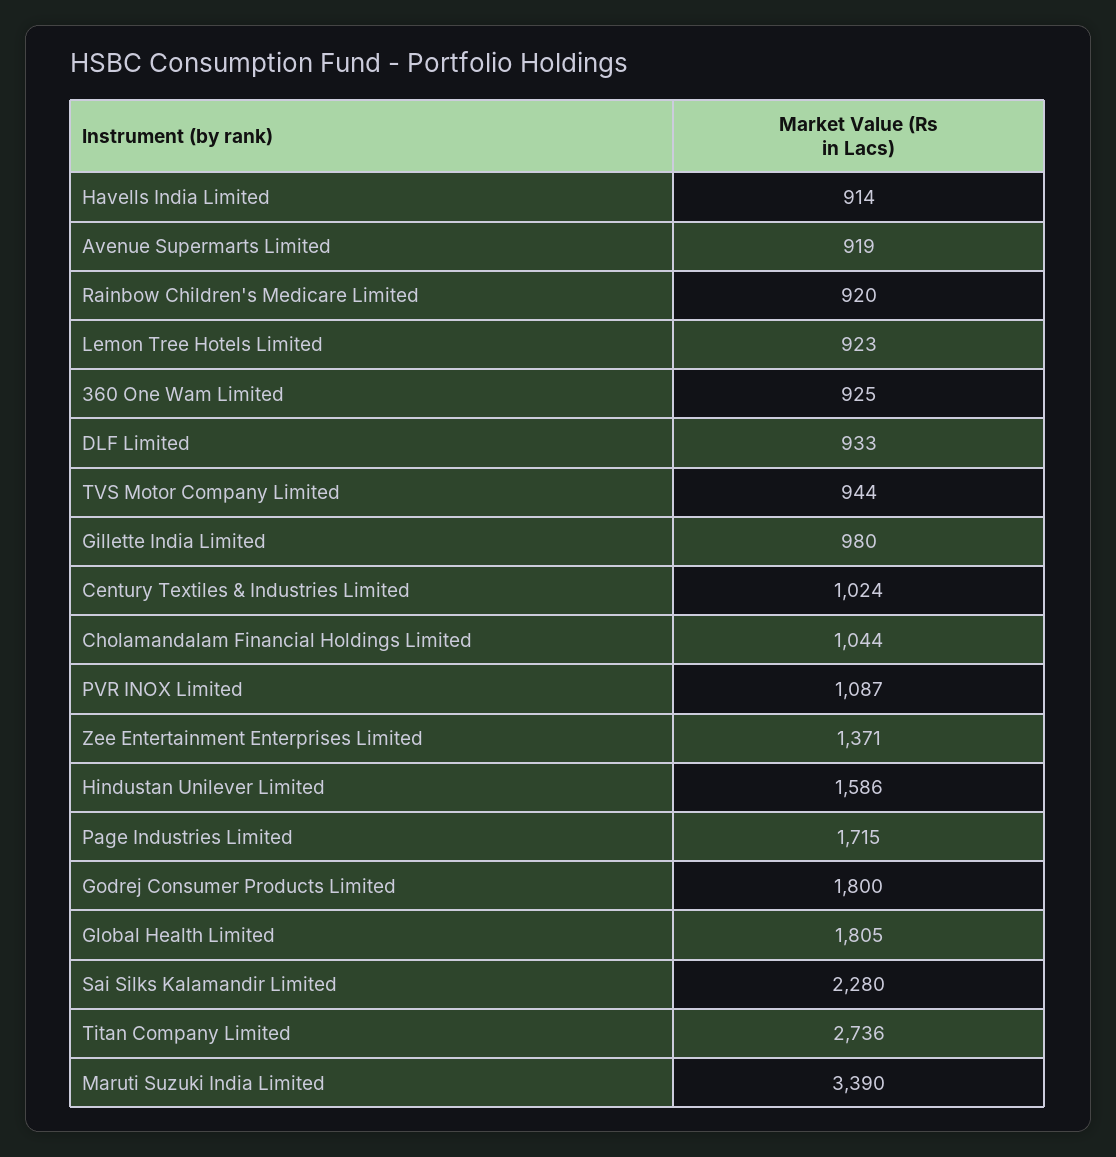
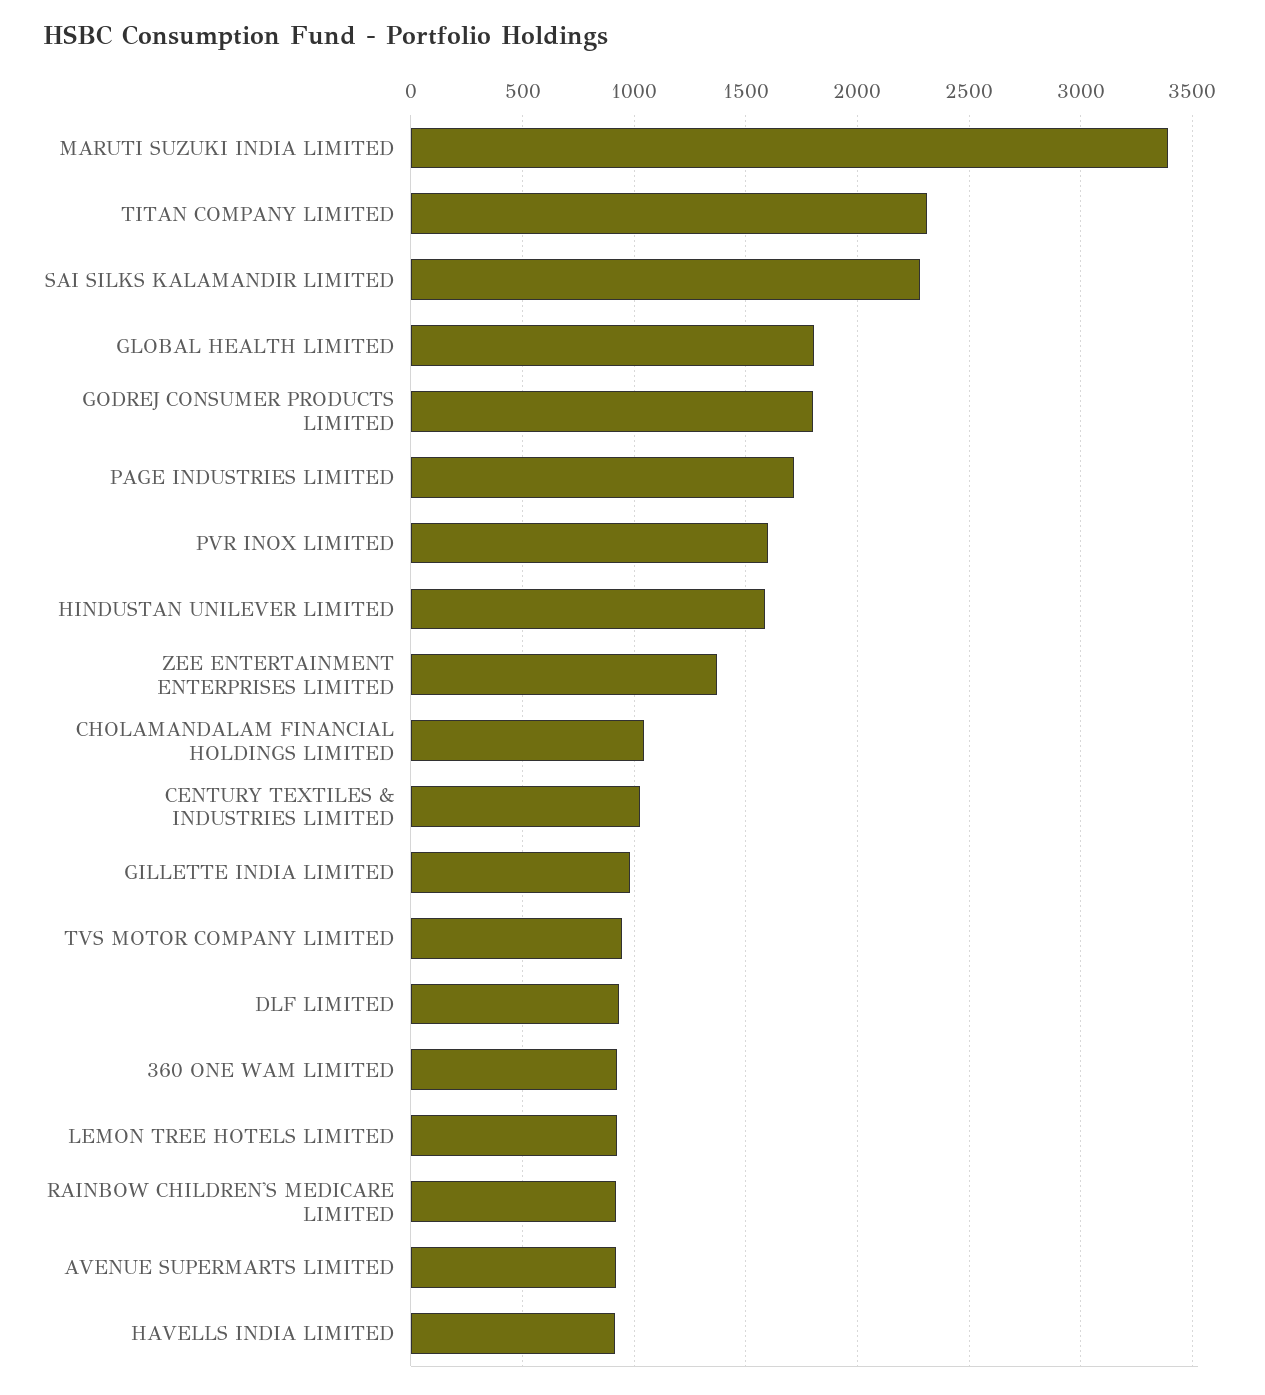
  {
    "Havells India Limited": 914,
    "Avenue Supermarts Limited": 919,
    "Rainbow Children's Medicare Limited": 920,
    "Lemon Tree Hotels Limited": 923,
    "360 One Wam Limited": 925,
    "DLF Limited": 933,
    "TVS Motor Company Limited": 944,
    "Gillette India Limited": 980,
    "Century Textiles & Industries Limited": 1024,
    "Cholamandalam Financial Holdings Limited": 1044,
-   "PVR INOX Limited": 1087,
+   "PVR INOX Limited": 1600,
    "Zee Entertainment Enterprises Limited": 1371,
    "Hindustan Unilever Limited": 1586,
    "Page Industries Limited": 1715,
    "Godrej Consumer Products Limited": 1800,
    "Global Health Limited": 1805,
    "Sai Silks Kalamandir Limited": 2280,
-   "Titan Company Limited": 2736,
+   "Titan Company Limited": 2300,
    "Maruti Suzuki India Limited": 3390
  }

